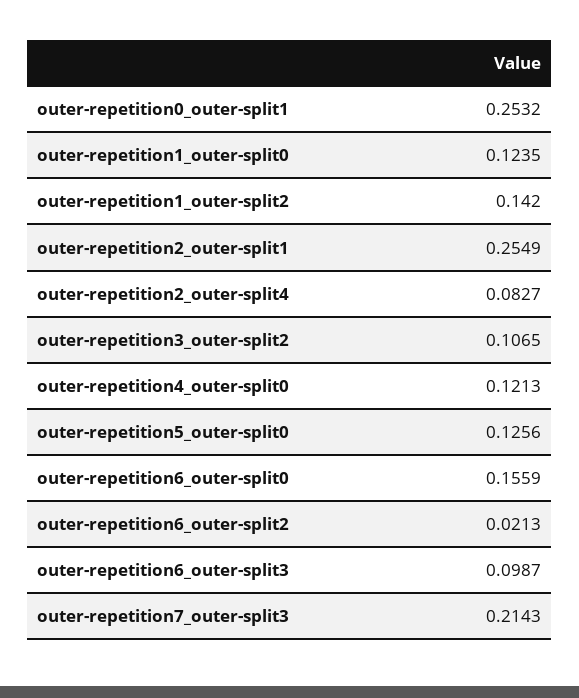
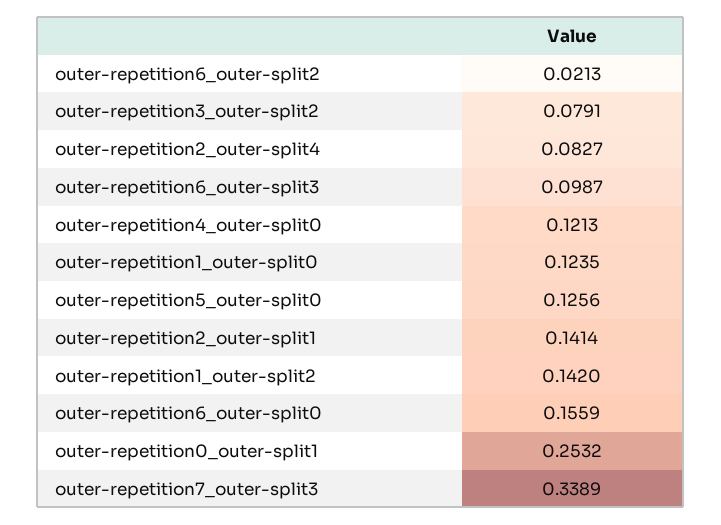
  {
    "outer-repetition0_outer-split1": 0.2532,
    "outer-repetition1_outer-split0": 0.1235,
    "outer-repetition1_outer-split2": 0.142,
-   "outer-repetition2_outer-split1": 0.2549,
+   "outer-repetition2_outer-split1": 0.1414,
    "outer-repetition2_outer-split4": 0.0827,
-   "outer-repetition3_outer-split2": 0.1065,
+   "outer-repetition3_outer-split2": 0.0791,
    "outer-repetition4_outer-split0": 0.1213,
    "outer-repetition5_outer-split0": 0.1256,
    "outer-repetition6_outer-split0": 0.1559,
    "outer-repetition6_outer-split2": 0.0213,
    "outer-repetition6_outer-split3": 0.0987,
-   "outer-repetition7_outer-split3": 0.2143
+   "outer-repetition7_outer-split3": 0.3389
  }

